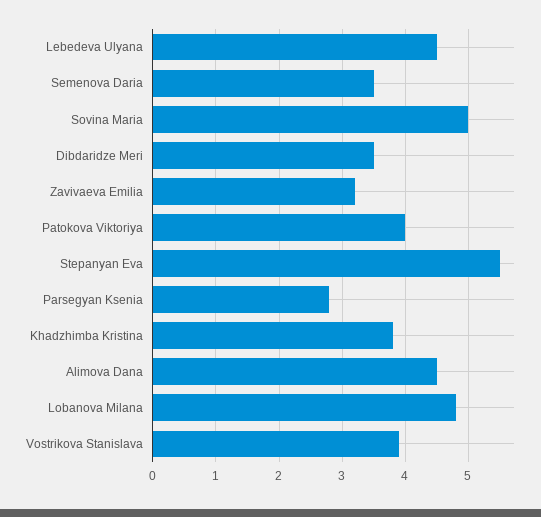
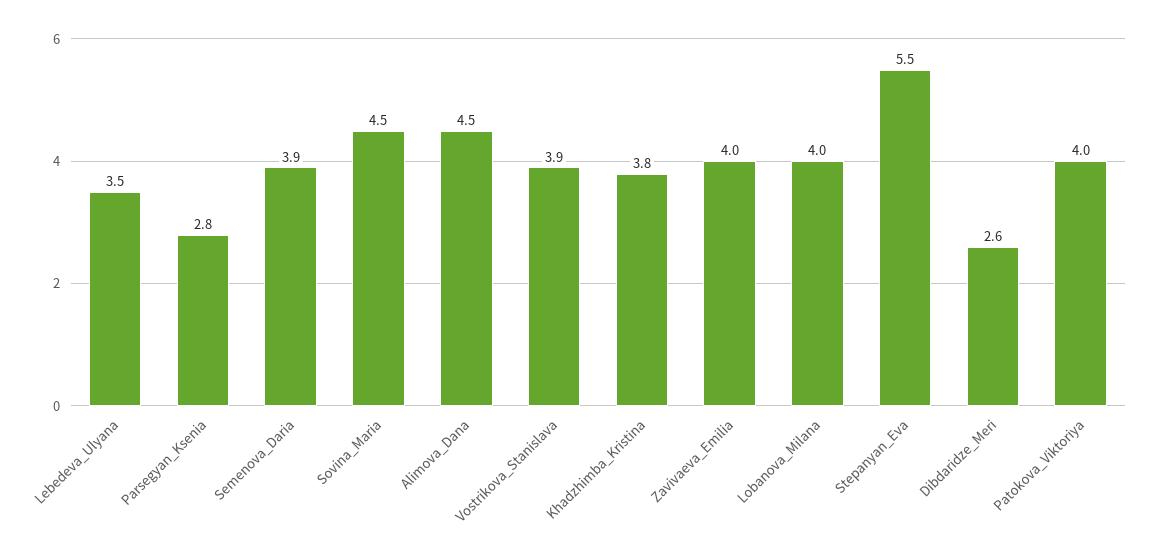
  {
-   "Lebedeva Ulyana": 4.5,
+   "Lebedeva Ulyana": 3.5,
-   "Semenova Daria": 3.5,
+   "Semenova Daria": 3.9,
-   "Sovina Maria": 5,
+   "Sovina Maria": 4.5,
-   "Dibdaridze Meri": 3.5,
+   "Dibdaridze Meri": 2.6,
-   "Zavivaeva Emilia": 3.2,
+   "Zavivaeva Emilia": 4,
    "Patokova Viktoriya": 4,
    "Stepanyan Eva": 5.5,
    "Parsegyan Ksenia": 2.8,
    "Khadzhimba Kristina": 3.8,
    "Alimova Dana": 4.5,
-   "Lobanova Milana": 4.8,
+   "Lobanova Milana": 4,
    "Vostrikova Stanislava": 3.9
  }

